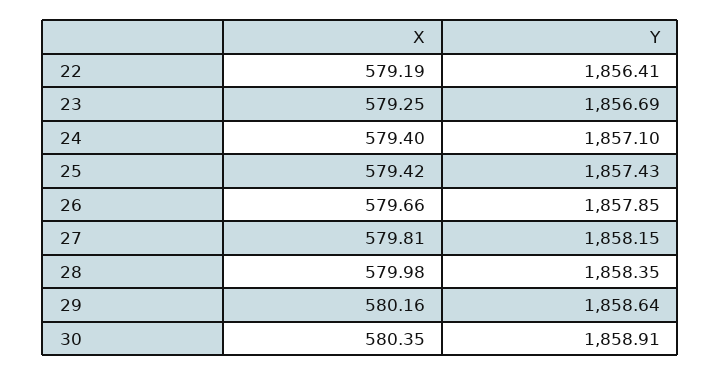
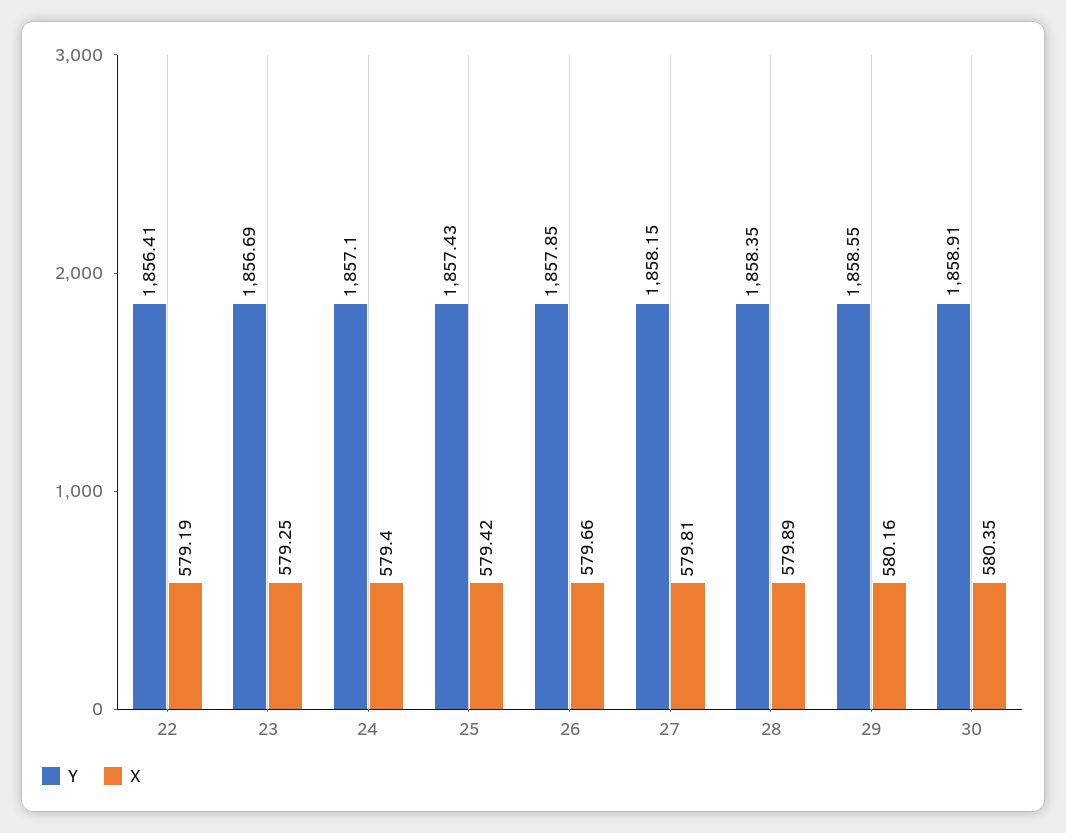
  {
    "X": {
      "22": 579.19,
      "23": 579.25,
      "24": 579.4,
      "25": 579.42,
      "26": 579.66,
      "27": 579.81,
-     "28": 579.98,
+     "28": 579.89,
      "29": 580.16,
      "30": 580.35
    },
    "Y": {
      "22": 1856.41,
      "23": 1856.69,
      "24": 1857.1,
      "25": 1857.43,
      "26": 1857.85,
      "27": 1858.15,
      "28": 1858.35,
-     "29": 1858.64,
+     "29": 1858.55,
      "30": 1858.91
    }
  }

